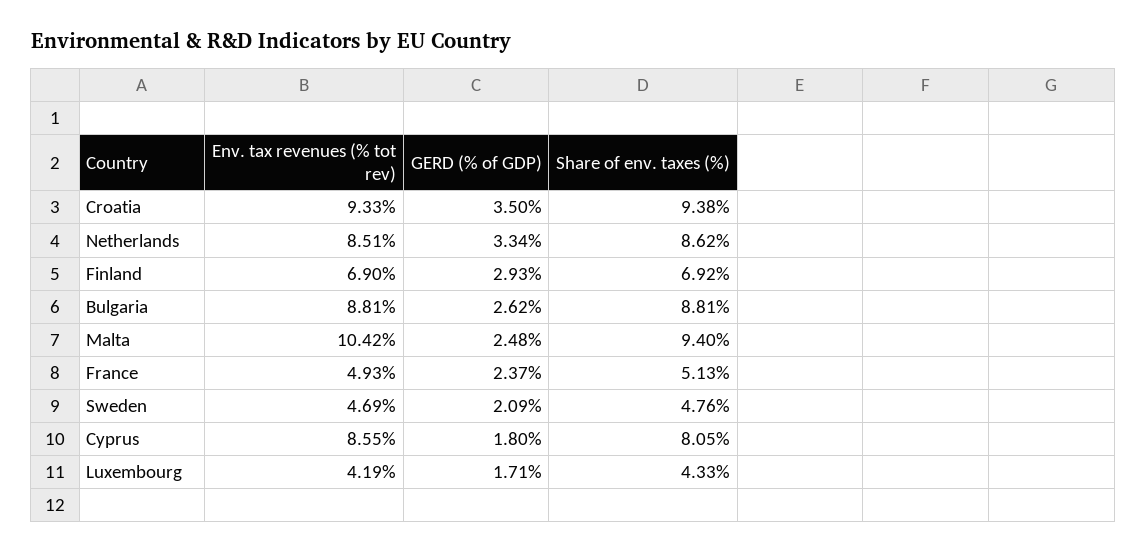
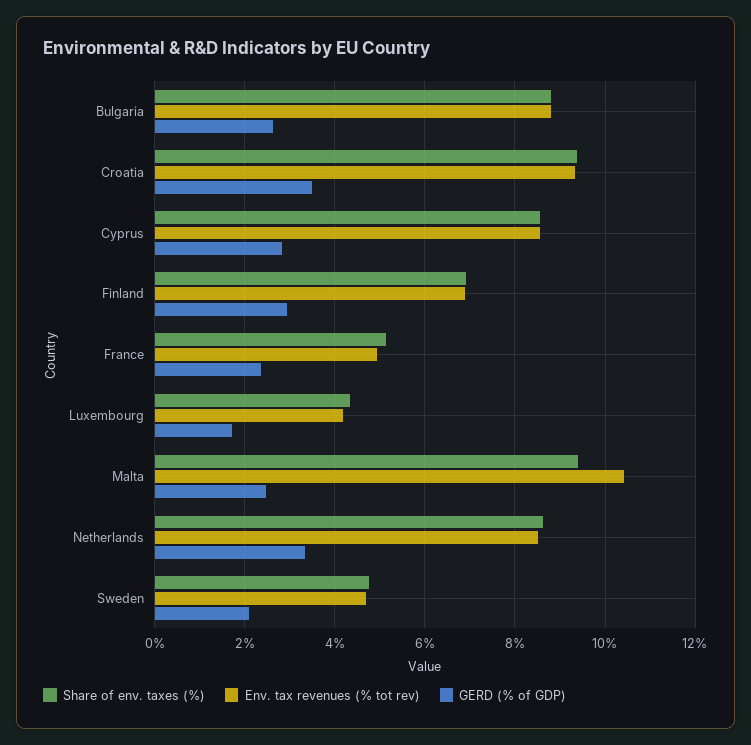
  {
    "Env. tax revenues (% tot rev)": {
      "Croatia": 9.33,
      "Netherlands": 8.51,
      "Finland": 6.9,
      "Bulgaria": 8.81,
      "Malta": 10.42,
      "France": 4.93,
      "Sweden": 4.69,
      "Cyprus": 8.55,
      "Luxembourg": 4.19
    },
    "GERD (% of GDP)": {
      "Croatia": 3.5,
      "Netherlands": 3.34,
      "Finland": 2.93,
      "Bulgaria": 2.62,
      "Malta": 2.48,
      "France": 2.37,
      "Sweden": 2.09,
-     "Cyprus": 1.8,
+     "Cyprus": 2.8,
      "Luxembourg": 1.71
    },
    "Share of env. taxes (%)": {
      "Croatia": 9.38,
      "Netherlands": 8.62,
      "Finland": 6.92,
      "Bulgaria": 8.81,
      "Malta": 9.4,
      "France": 5.13,
      "Sweden": 4.76,
-     "Cyprus": 8.05,
+     "Cyprus": 8.6,
      "Luxembourg": 4.33
    }
  }

